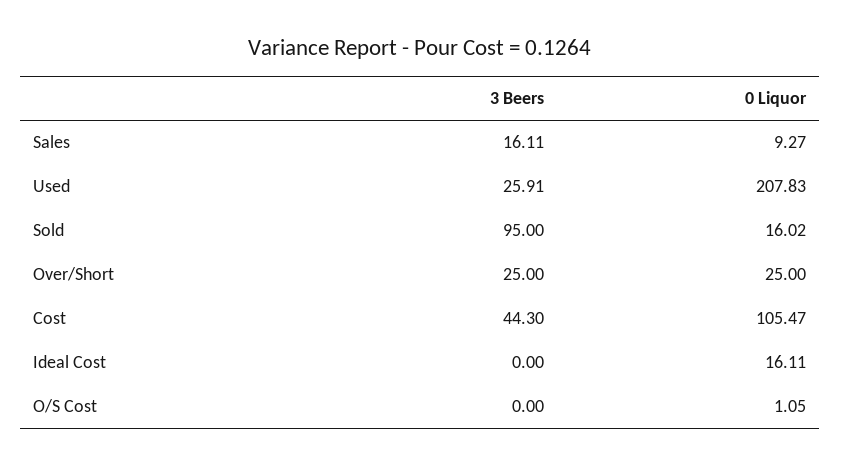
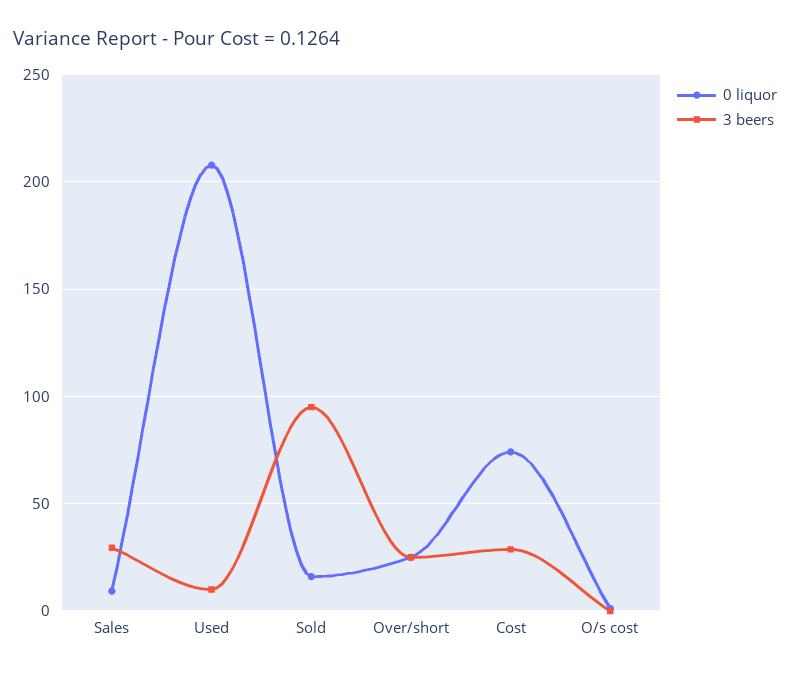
  {
    "3 Beers": {
-     "Sales": 16.11,
+     "Sales": 30,
-     "Used": 25.91,
+     "Used": 10,
      "Sold": 95,
      "Over/Short": 25,
-     "Cost": 44.3,
+     "Cost": 30,
-     "Ideal Cost": 0,
      "O/S Cost": 0
    },
    "0 Liquor": {
      "Sales": 9.27,
      "Used": 207.83,
      "Sold": 16.02,
      "Over/Short": 25,
-     "Cost": 105.47,
+     "Cost": 75,
-     "Ideal Cost": 16.11,
      "O/S Cost": 1.05
    }
  }

